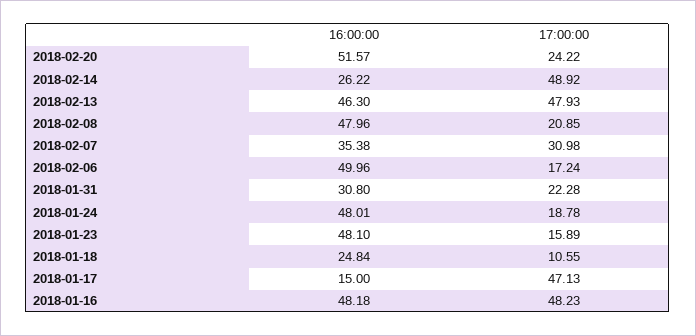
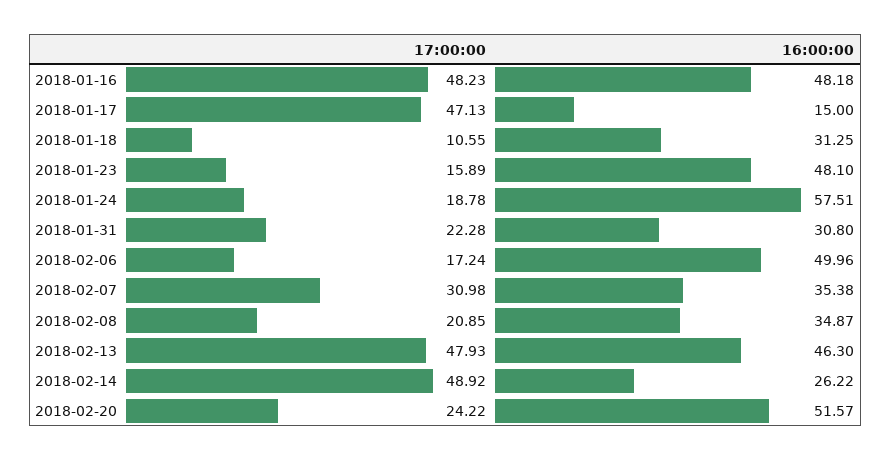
  {
    "16:00:00": {
      "2018-02-20": 51.57,
      "2018-02-14": 26.22,
      "2018-02-13": 46.3,
-     "2018-02-08": 47.96,
+     "2018-02-08": 34.87,
      "2018-02-07": 35.38,
      "2018-02-06": 49.96,
      "2018-01-31": 30.8,
-     "2018-01-24": 48.01,
+     "2018-01-24": 57.51,
      "2018-01-23": 48.1,
-     "2018-01-18": 24.84,
+     "2018-01-18": 31.25,
      "2018-01-17": 15,
      "2018-01-16": 48.18
    },
    "17:00:00": {
      "2018-02-20": 24.22,
      "2018-02-14": 48.92,
      "2018-02-13": 47.93,
      "2018-02-08": 20.85,
      "2018-02-07": 30.98,
      "2018-02-06": 17.24,
      "2018-01-31": 22.28,
      "2018-01-24": 18.78,
      "2018-01-23": 15.89,
      "2018-01-18": 10.55,
      "2018-01-17": 47.13,
      "2018-01-16": 48.23
    }
  }

